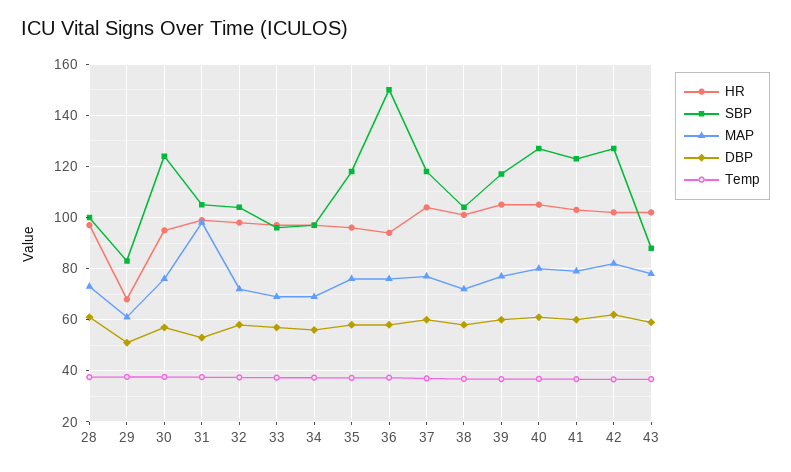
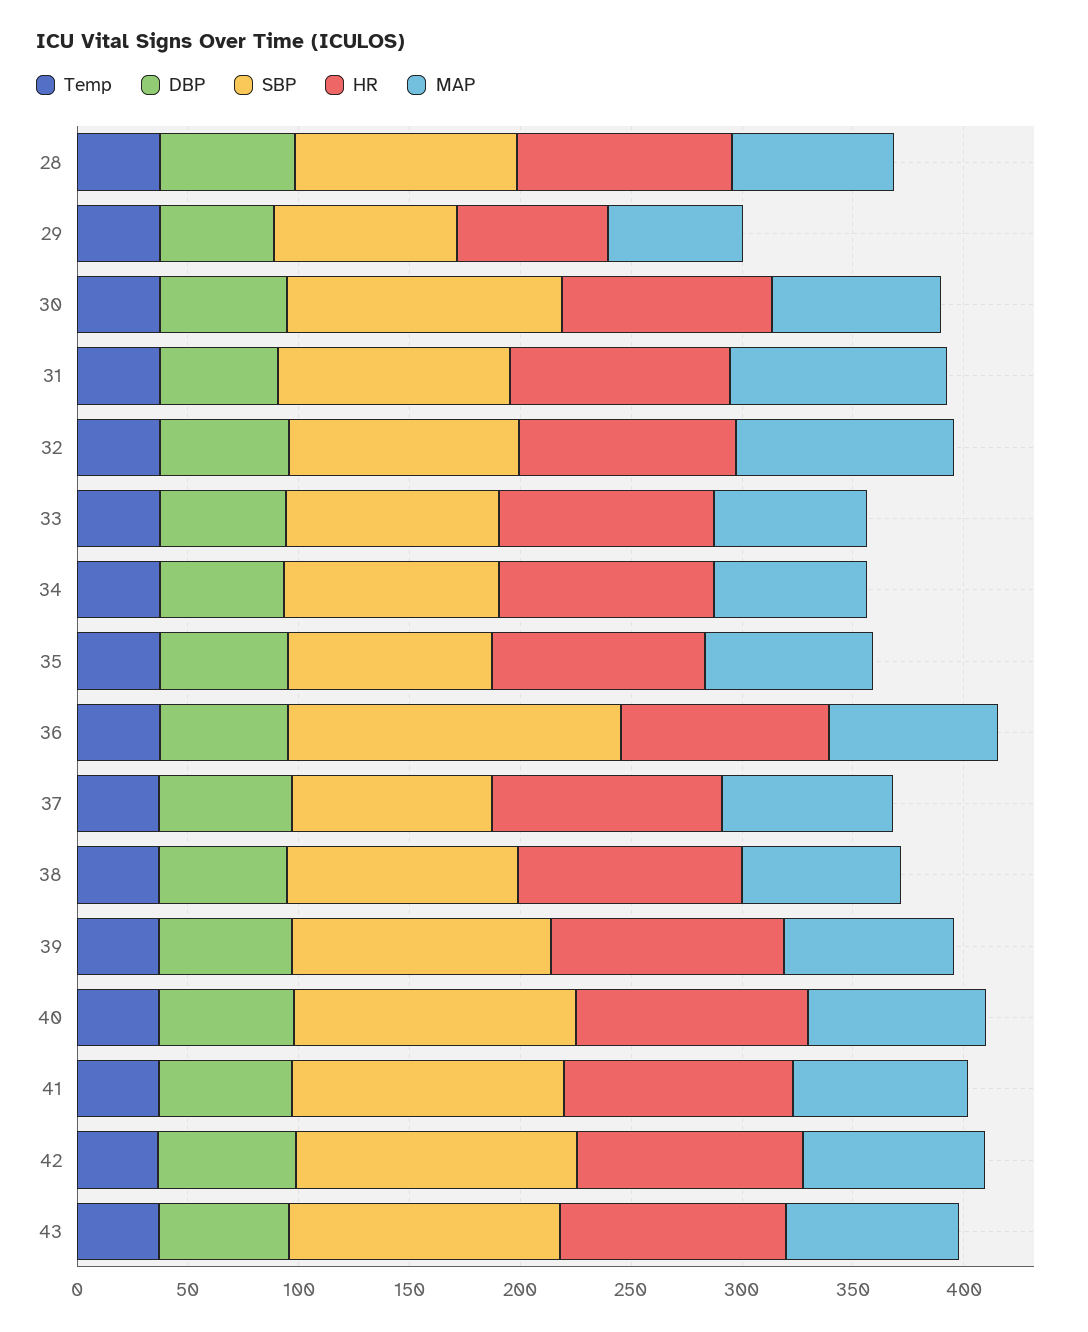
  {
    "HR": {
      "28": 97.5,
      "29": 67.5,
      "30": 95,
      "31": 100,
      "32": 97.5,
      "33": 97.5,
      "34": 97.5,
      "35": 95,
      "36": 95,
      "37": 105,
      "38": 100,
      "39": 105,
      "40": 105,
      "41": 102.5,
      "42": 102.5,
      "43": 102.5
    },
    "SBP": {
      "28": 100,
      "29": 82.5,
      "30": 125,
      "31": 105,
      "32": 105,
      "33": 95,
      "34": 97.5,
-     "35": 117.5,
+     "35": 90,
      "36": 150,
-     "37": 117.5,
+     "37": 90,
      "38": 105,
      "39": 117.5,
      "40": 127.5,
      "41": 122.5,
      "42": 127.5,
-     "43": 87.5
+     "43": 120
    },
    "MAP": {
      "28": 72.5,
      "29": 60,
      "30": 75,
      "31": 97.5,
-     "32": 72.5,
+     "32": 100,
      "33": 70,
      "34": 70,
      "35": 75,
      "36": 75,
      "37": 77.5,
      "38": 72.5,
      "39": 77.5,
      "40": 80,
      "41": 80,
      "42": 82.5,
      "43": 77.5
    },
    "DBP": {
      "28": 60,
      "29": 50,
      "30": 57.5,
      "31": 52.5,
      "32": 57.5,
      "33": 57.5,
      "34": 55,
      "35": 57.5,
      "36": 57.5,
      "37": 60,
      "38": 57.5,
      "39": 60,
      "40": 60,
      "41": 60,
      "42": 62.5,
      "43": 60
    },
    "Temp": {
      "28": 37.5,
      "29": 37.5,
      "30": 37.5,
      "31": 37.5,
      "32": 37.5,
      "33": 37.5,
      "34": 37.5,
      "35": 37.5,
      "36": 37.5,
      "37": 37.5,
      "38": 37.5,
      "39": 37.5,
      "40": 37.5,
      "41": 37.5,
      "42": 37.5,
      "43": 37.5
    }
  }

